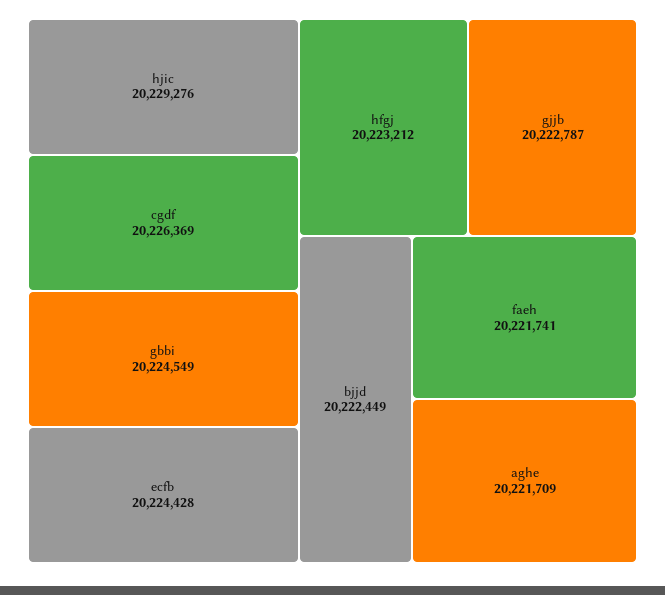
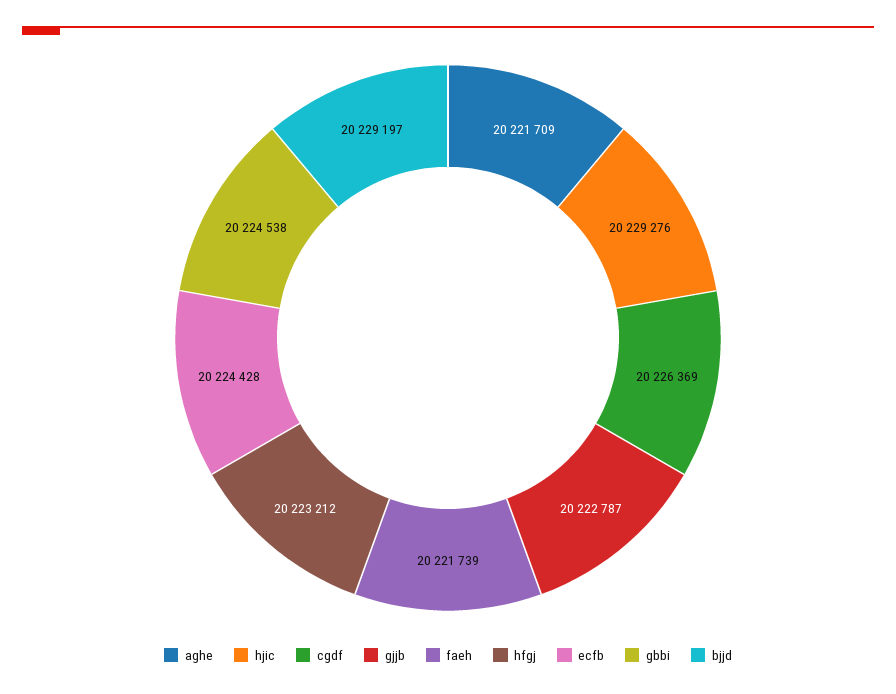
  {
    "hjic": 20229276,
    "cgdf": 20226369,
-   "gbbi": 20224549,
+   "gbbi": 20224538,
    "ecfb": 20224428,
    "hfgj": 20223212,
    "gjjb": 20222787,
-   "bjjd": 20222449,
+   "bjjd": 20229197,
-   "faeh": 20221741,
+   "faeh": 20221739,
    "aghe": 20221709
  }

